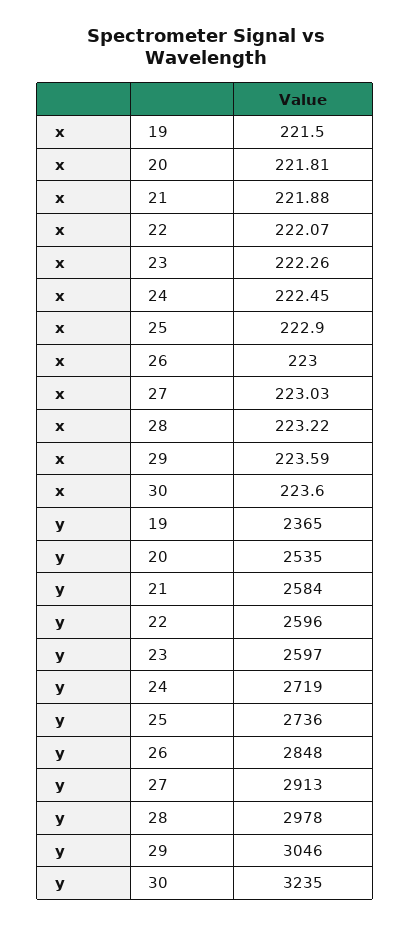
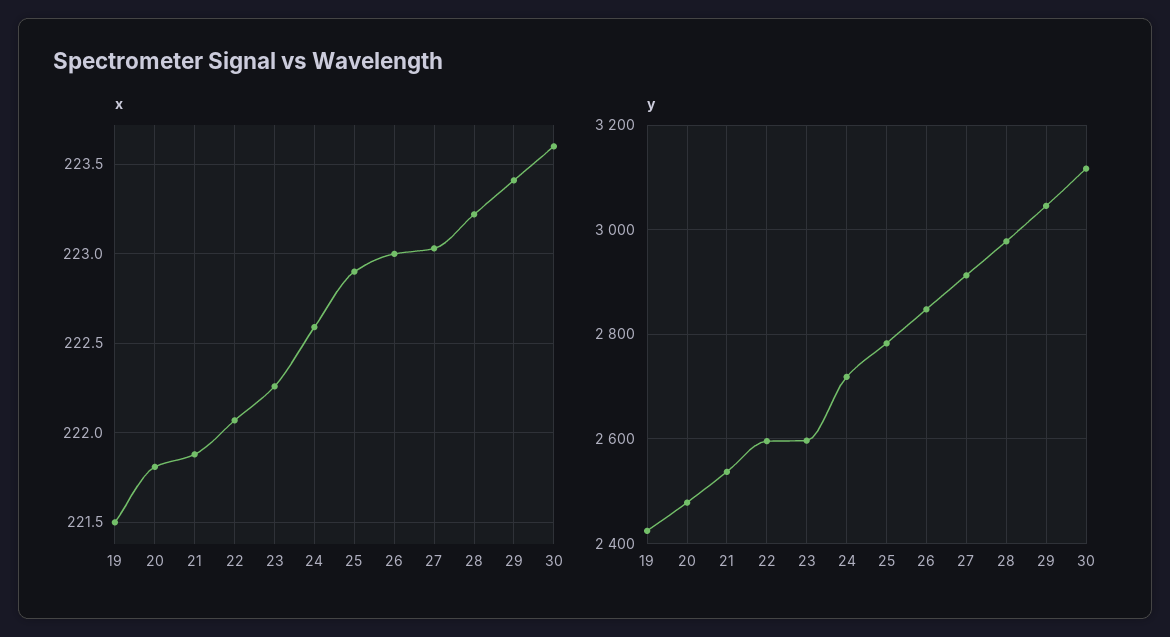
  {
    "x": {
      "19": 221.5,
      "20": 221.81,
      "21": 221.88,
      "22": 222.07,
      "23": 222.26,
-     "24": 222.45,
+     "24": 222.6,
      "25": 222.9,
      "26": 223,
      "27": 223.03,
      "28": 223.22,
-     "29": 223.59,
+     "29": 223.4,
      "30": 223.6
    },
    "y": {
-     "19": 2365,
+     "19": 2420,
-     "20": 2535,
+     "20": 2480,
-     "21": 2584,
+     "21": 2540,
      "22": 2596,
      "23": 2597,
      "24": 2719,
-     "25": 2736,
+     "25": 2780,
      "26": 2848,
      "27": 2913,
      "28": 2978,
      "29": 3046,
-     "30": 3235
+     "30": 3120
    }
  }

